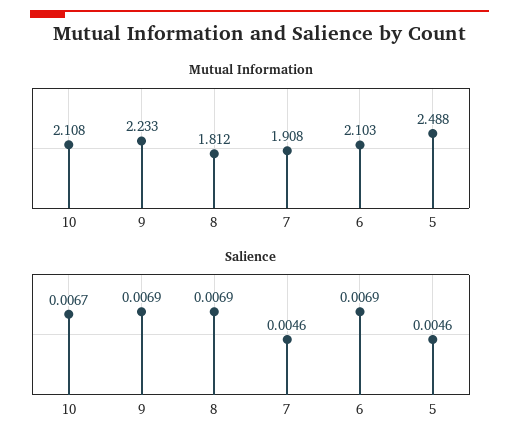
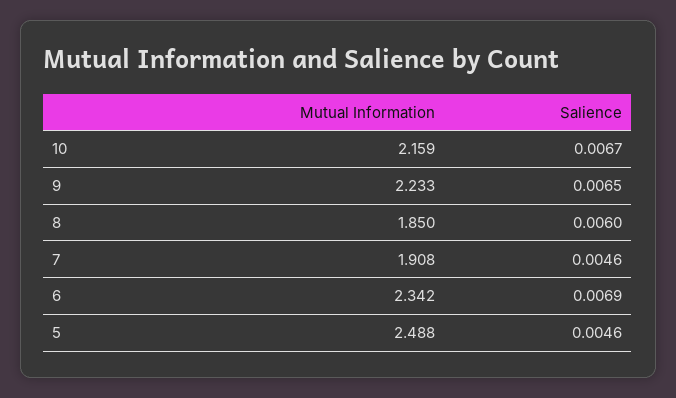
  {
    "Mutual Information": {
-     "10": 2.108,
+     "10": 2.159,
      "9": 2.233,
-     "8": 1.812,
+     "8": 1.85,
      "7": 1.908,
-     "6": 2.103,
+     "6": 2.342,
      "5": 2.488
    },
    "Salience": {
      "10": 0.0067,
-     "9": 0.0069,
+     "9": 0.0065,
-     "8": 0.0069,
+     "8": 0.006,
      "7": 0.0046,
      "6": 0.0069,
      "5": 0.0046
    }
  }

